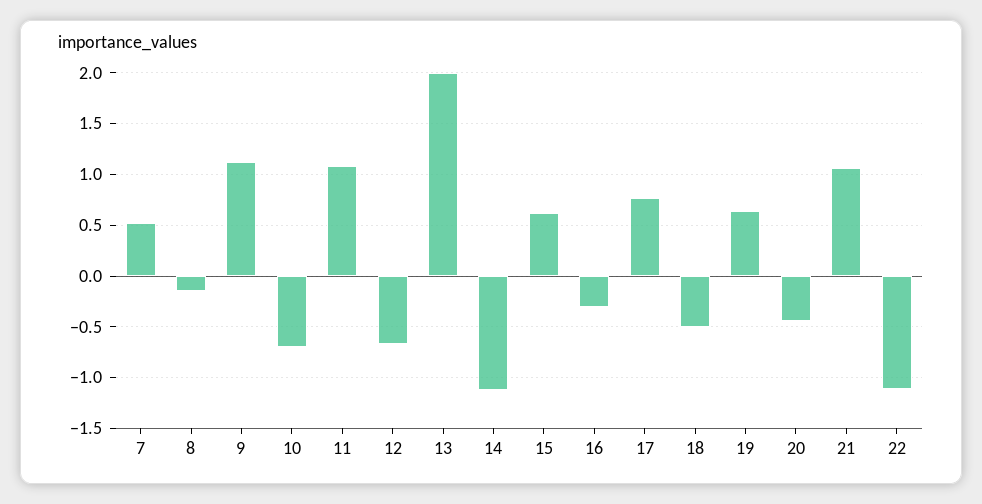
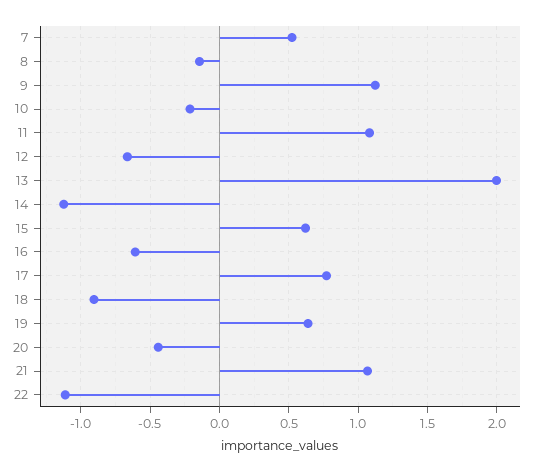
  {
    "7": 0.5,
    "8": -0.15,
    "9": 1.1,
-   "10": -0.7,
+   "10": -0.2,
    "11": 1.1,
    "12": -0.65,
    "13": 2,
    "14": -1.1,
    "15": 0.6,
-   "16": -0.3,
+   "16": -0.6,
    "17": 0.75,
-   "18": -0.5,
+   "18": -0.9,
    "19": 0.65,
    "20": -0.45,
    "21": 1.05,
    "22": -1.1
  }

